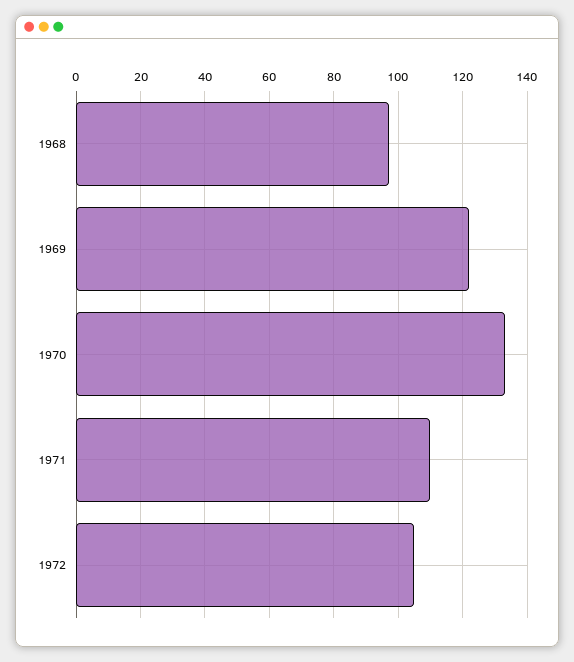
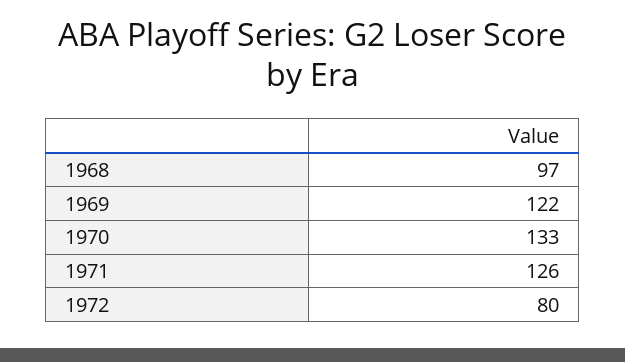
  {
    "1968": 97,
    "1969": 122,
    "1970": 133,
-   "1971": 110,
+   "1971": 126,
-   "1972": 105
+   "1972": 80
  }

